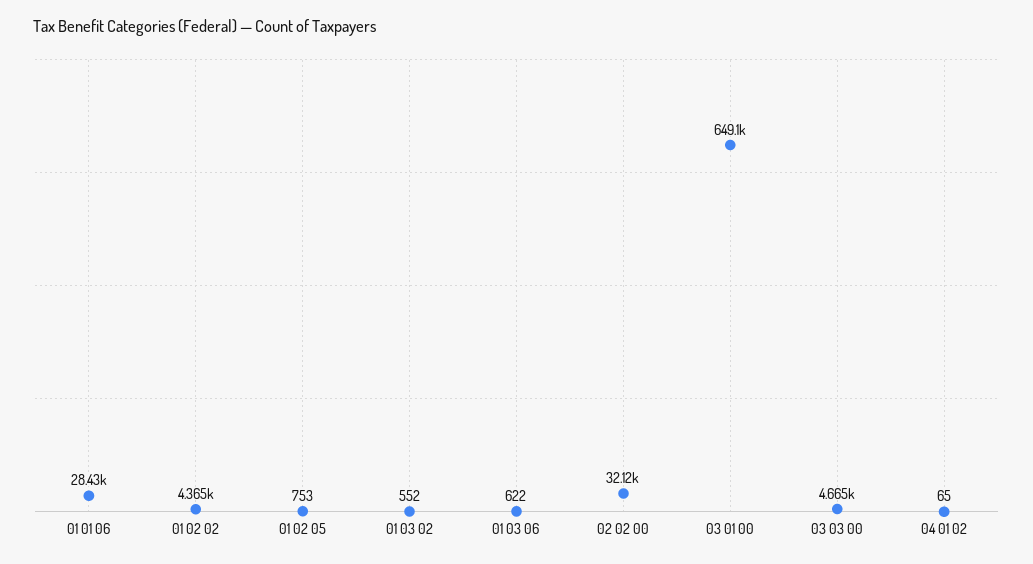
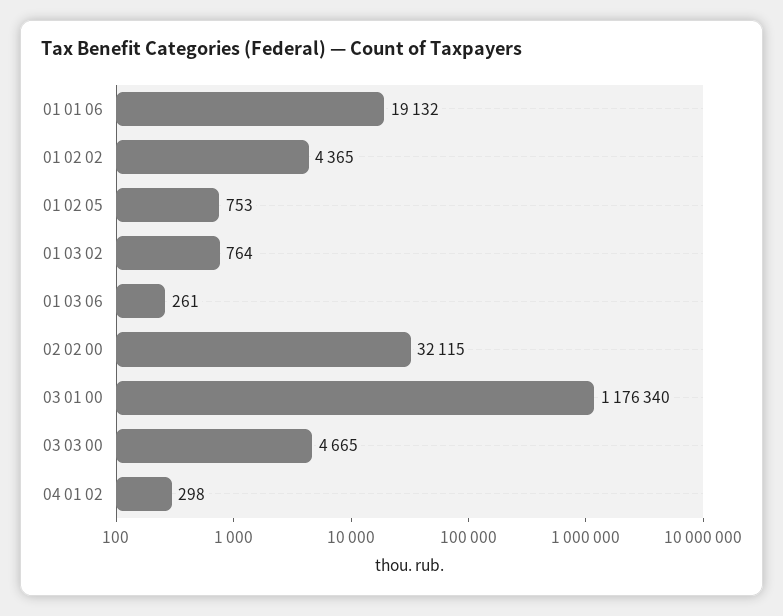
  {
-   "01 01 06": 28430,
+   "01 01 06": 19132,
    "01 02 02": 4365,
    "01 02 05": 753,
-   "01 03 02": 552,
+   "01 03 02": 764,
-   "01 03 06": 622,
+   "01 03 06": 261,
    "02 02 00": 32115,
-   "03 01 00": 649100,
+   "03 01 00": 1176340,
    "03 03 00": 4665,
-   "04 01 02": 65
+   "04 01 02": 298
  }

